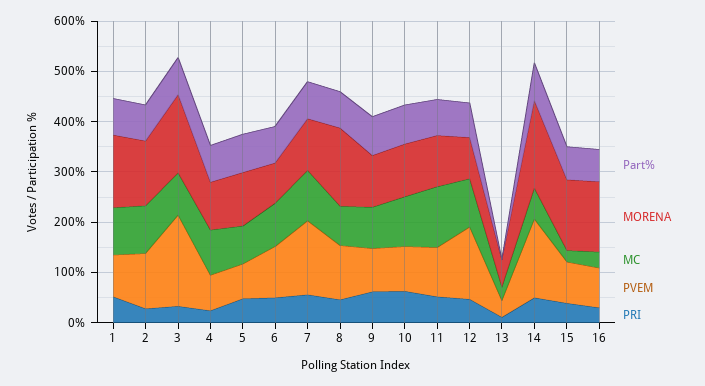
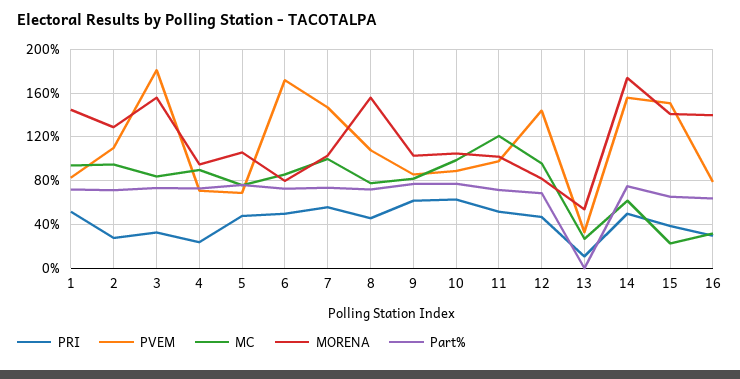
  {
    "Part%": {
      "1": 70,
      "2": 70,
      "3": 70,
      "4": 70,
      "5": 80,
      "6": 70,
      "7": 70,
      "8": 70,
      "9": 80,
      "10": 80,
      "11": 70,
      "12": 70,
      "13": 0,
      "14": 80,
      "15": 70,
      "16": 60
    },
    "MORENA": {
      "1": 150,
      "2": 130,
      "3": 160,
      "4": 100,
      "5": 110,
      "6": 80,
      "7": 100,
      "8": 160,
      "9": 100,
      "10": 110,
      "11": 100,
      "12": 80,
      "13": 50,
      "14": 170,
      "15": 140,
      "16": 140
    },
    "MC": {
      "1": 90,
      "2": 100,
      "3": 80,
      "4": 90,
      "5": 80,
      "6": 90,
      "7": 100,
      "8": 80,
      "9": 80,
      "10": 100,
      "11": 120,
      "12": 100,
      "13": 30,
      "14": 60,
      "15": 20,
      "16": 30
    },
    "PVEM": {
      "1": 80,
      "2": 110,
      "3": 180,
      "4": 70,
      "5": 70,
-     "6": 100,
+     "6": 170,
      "7": 150,
      "8": 110,
      "9": 90,
      "10": 90,
      "11": 100,
      "12": 140,
      "13": 30,
      "14": 160,
-     "15": 80,
+     "15": 150,
      "16": 80
    },
    "PRI": {
      "1": 50,
      "2": 30,
      "3": 30,
      "4": 20,
      "5": 50,
      "6": 50,
      "7": 60,
      "8": 50,
      "9": 60,
      "10": 60,
      "11": 50,
      "12": 50,
      "13": 10,
      "14": 50,
      "15": 40,
      "16": 30
    }
  }

